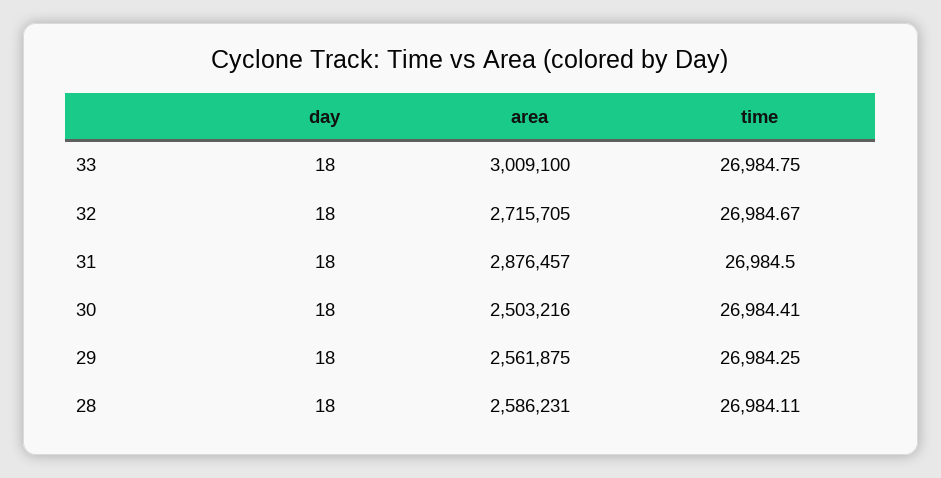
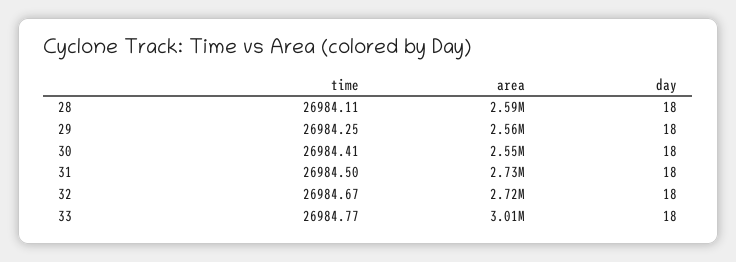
  {
    "day": {
      "33": 18,
      "32": 18,
      "31": 18,
      "30": 18,
      "29": 18,
      "28": 18
    },
    "area": {
      "33": 3009100,
      "32": 2715705,
-     "31": 2876457,
+     "31": 2730000,
-     "30": 2503216,
+     "30": 2550000,
      "29": 2561875,
      "28": 2586231
    },
    "time": {
-     "33": 26984.75,
+     "33": 26984.77,
      "32": 26984.67,
      "31": 26984.5,
      "30": 26984.41,
      "29": 26984.25,
      "28": 26984.11
    }
  }

